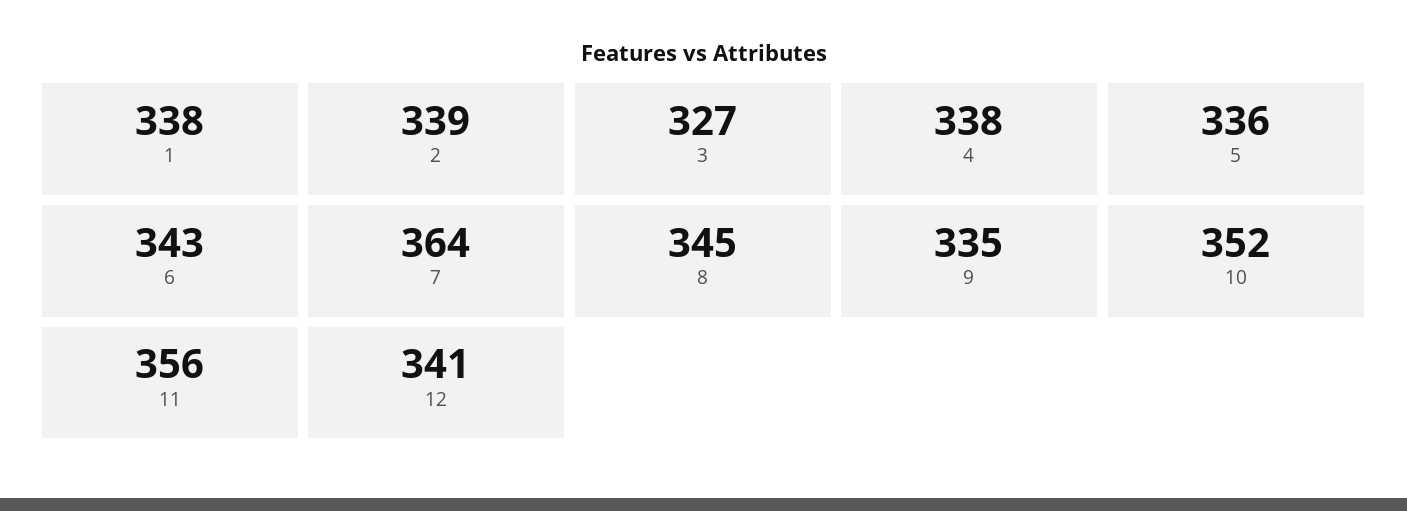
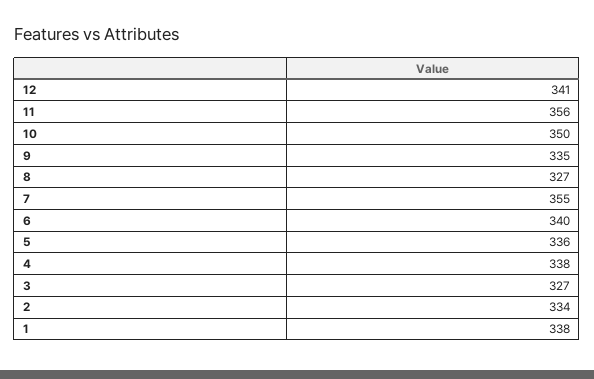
  {
    "1": 338,
-   "2": 339,
+   "2": 334,
    "3": 327,
    "4": 338,
    "5": 336,
-   "6": 343,
+   "6": 340,
-   "7": 364,
+   "7": 355,
-   "8": 345,
+   "8": 327,
    "9": 335,
-   "10": 352,
+   "10": 350,
    "11": 356,
    "12": 341
  }

